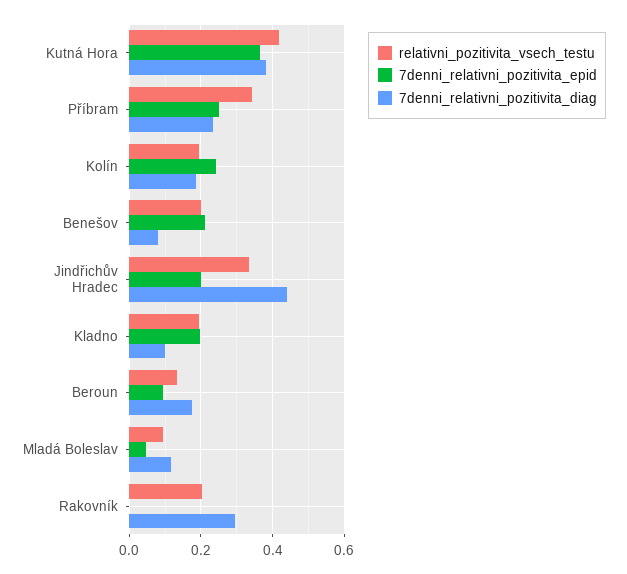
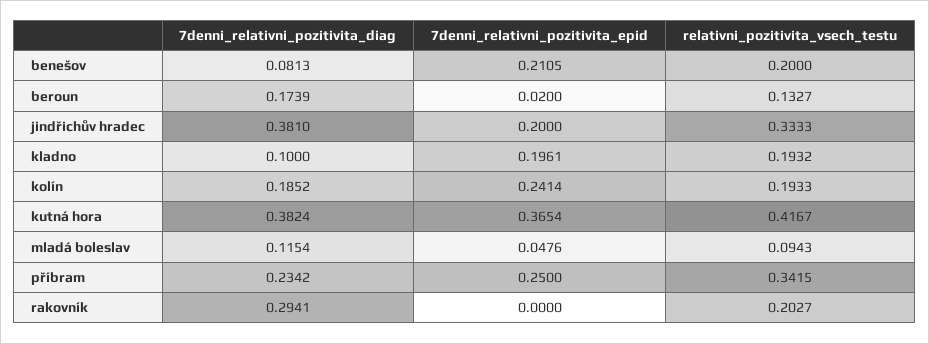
  {
    "relativni_pozitivita_vsech_testu": {
      "Kutná Hora": 0.4167,
      "Příbram": 0.3415,
      "Kolín": 0.1933,
      "Benešov": 0.2,
      "Jindřichův Hradec": 0.3333,
      "Kladno": 0.1932,
      "Beroun": 0.1327,
      "Mladá Boleslav": 0.0943,
      "Rakovník": 0.2027
    },
    "7denni_relativni_pozitivita_epid": {
      "Kutná Hora": 0.3654,
      "Příbram": 0.25,
      "Kolín": 0.2414,
      "Benešov": 0.2105,
      "Jindřichův Hradec": 0.2,
      "Kladno": 0.1961,
-     "Beroun": 0.1,
+     "Beroun": 0.02,
      "Mladá Boleslav": 0.0476,
      "Rakovník": 0
    },
    "7denni_relativni_pozitivita_diag": {
      "Kutná Hora": 0.3824,
      "Příbram": 0.2342,
      "Kolín": 0.1852,
      "Benešov": 0.0813,
-     "Jindřichův Hradec": 0.44,
+     "Jindřichův Hradec": 0.381,
      "Kladno": 0.1,
      "Beroun": 0.1739,
      "Mladá Boleslav": 0.1154,
      "Rakovník": 0.2941
    }
  }

